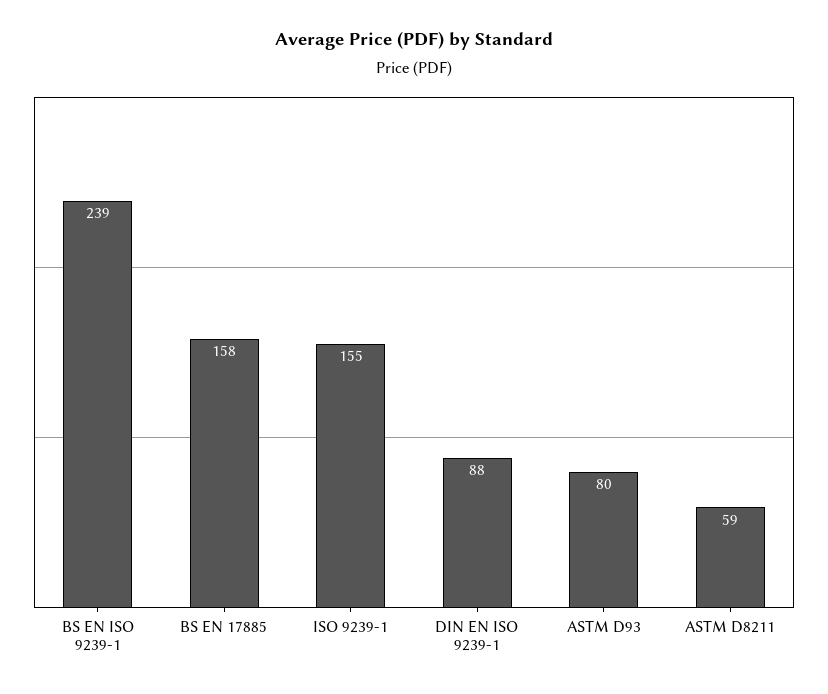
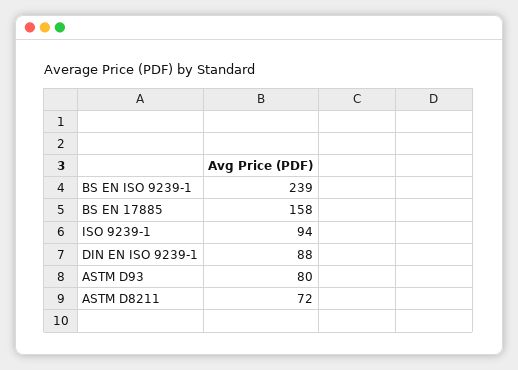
  {
    "BS EN ISO 9239-1": 239,
    "BS EN 17885": 158,
-   "ISO 9239-1": 155,
+   "ISO 9239-1": 94,
    "DIN EN ISO 9239-1": 88,
    "ASTM D93": 80,
-   "ASTM D8211": 59
+   "ASTM D8211": 72
  }

